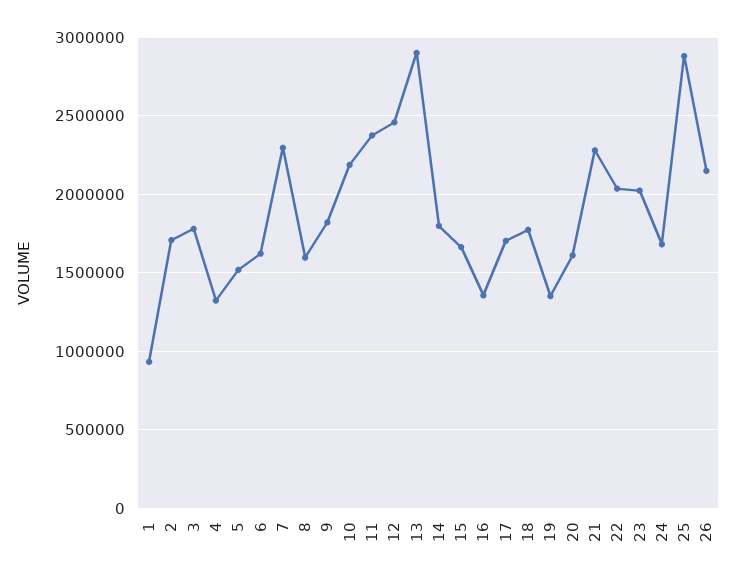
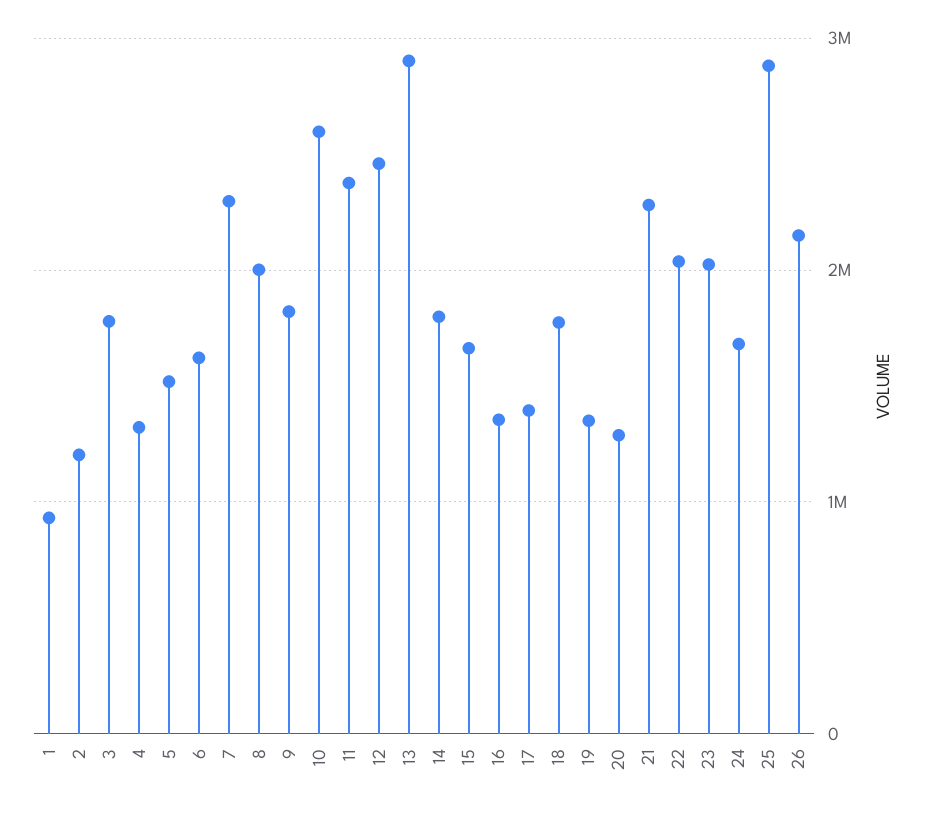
  {
    "1": 950000,
-   "2": 1700000,
+   "2": 1200000,
    "3": 1800000,
    "4": 1300000,
    "5": 1500000,
    "6": 1600000,
    "7": 2300000,
-   "8": 1600000,
+   "8": 2000000,
    "9": 1800000,
-   "10": 2200000,
+   "10": 2600000,
    "11": 2400000,
    "12": 2450000,
    "13": 2900000,
    "14": 1800000,
    "15": 1650000,
    "16": 1350000,
-   "17": 1700000,
+   "17": 1400000,
    "18": 1750000,
    "19": 1350000,
-   "20": 1600000,
+   "20": 1300000,
    "21": 2300000,
    "22": 2050000,
    "23": 2000000,
    "24": 1700000,
    "25": 2900000,
    "26": 2150000
  }

